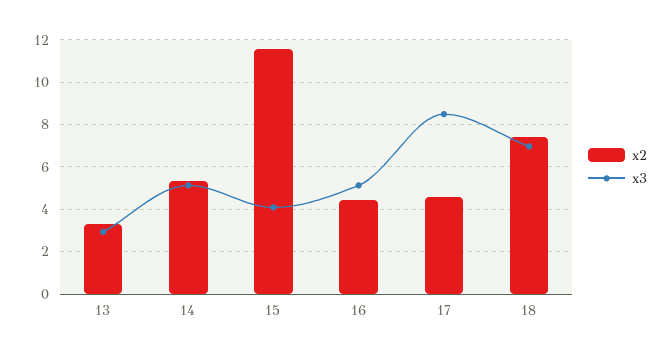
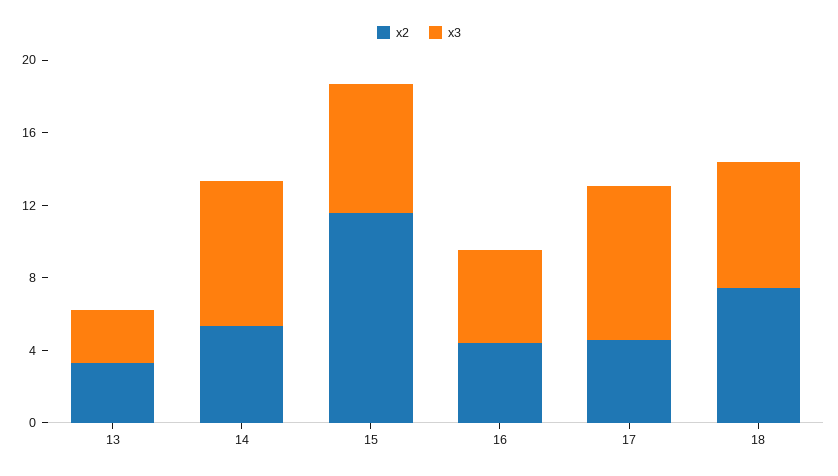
  {
    "x2": {
      "13": 3.5,
      "14": 5.5,
      "15": 11.5,
      "16": 4.5,
      "17": 4.5,
      "18": 7.5
    },
    "x3": {
      "13": 3,
-     "14": 5,
+     "14": 8,
-     "15": 4,
+     "15": 7,
      "16": 5,
      "17": 8.5,
      "18": 7
    }
  }

